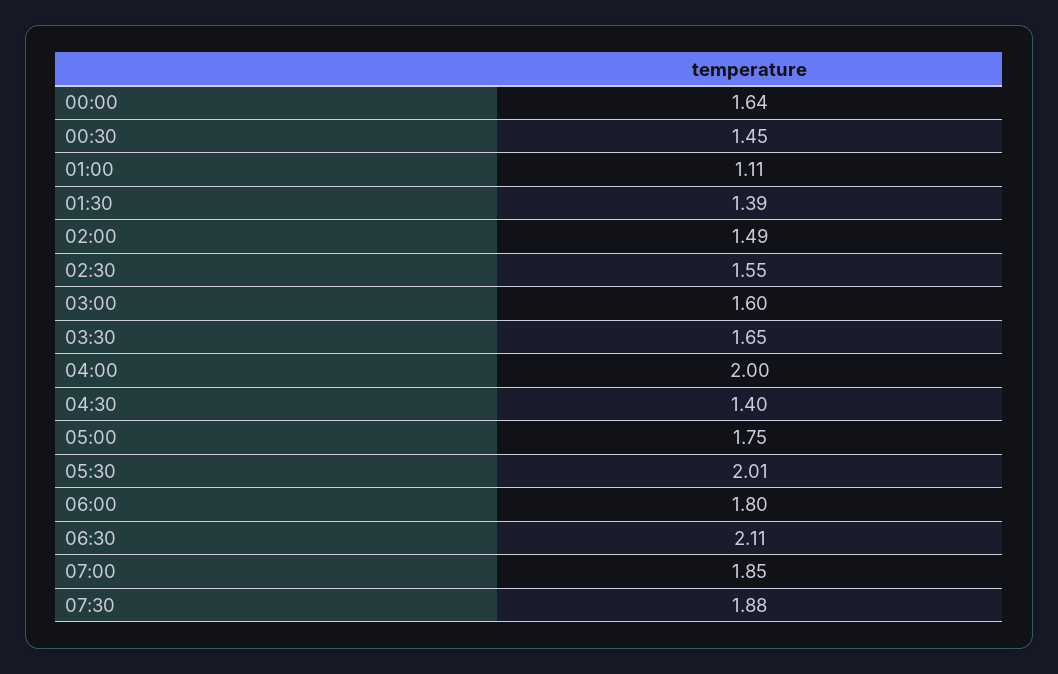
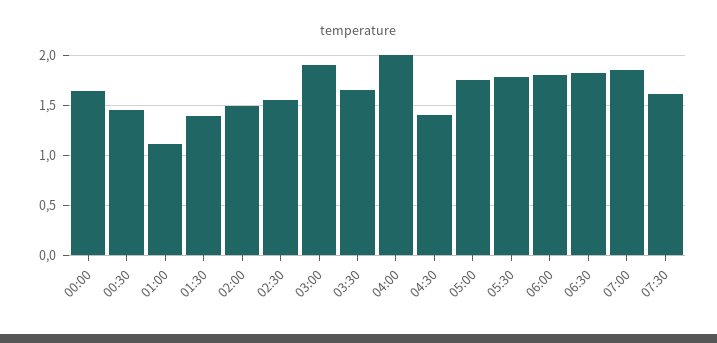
  {
    "00:00": 1.64,
    "00:30": 1.45,
    "01:00": 1.11,
    "01:30": 1.39,
    "02:00": 1.49,
    "02:30": 1.55,
-   "03:00": 1.6,
+   "03:00": 1.9,
    "03:30": 1.65,
    "04:00": 2,
    "04:30": 1.4,
    "05:00": 1.75,
-   "05:30": 2.01,
+   "05:30": 1.8,
    "06:00": 1.8,
-   "06:30": 2.11,
+   "06:30": 1.8,
    "07:00": 1.85,
-   "07:30": 1.88
+   "07:30": 1.6
  }

